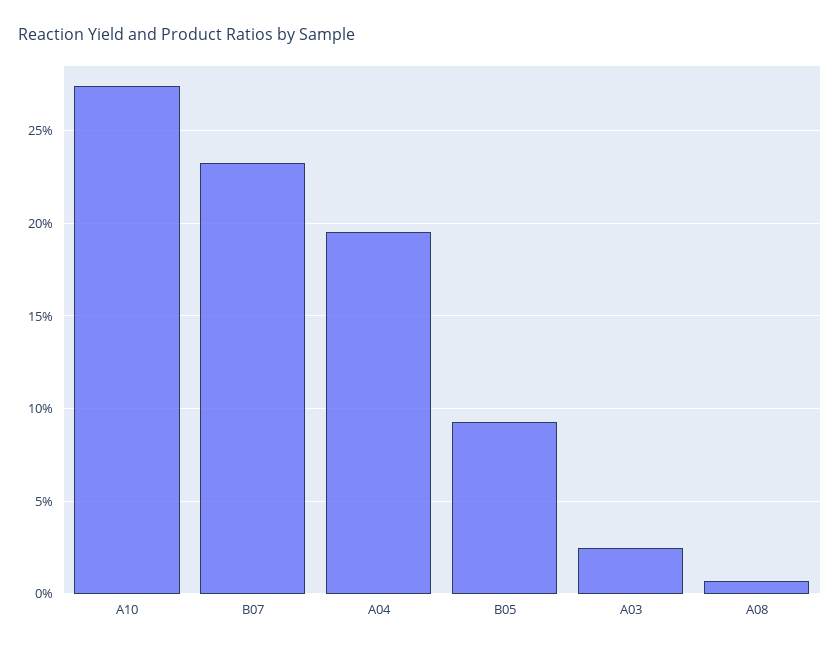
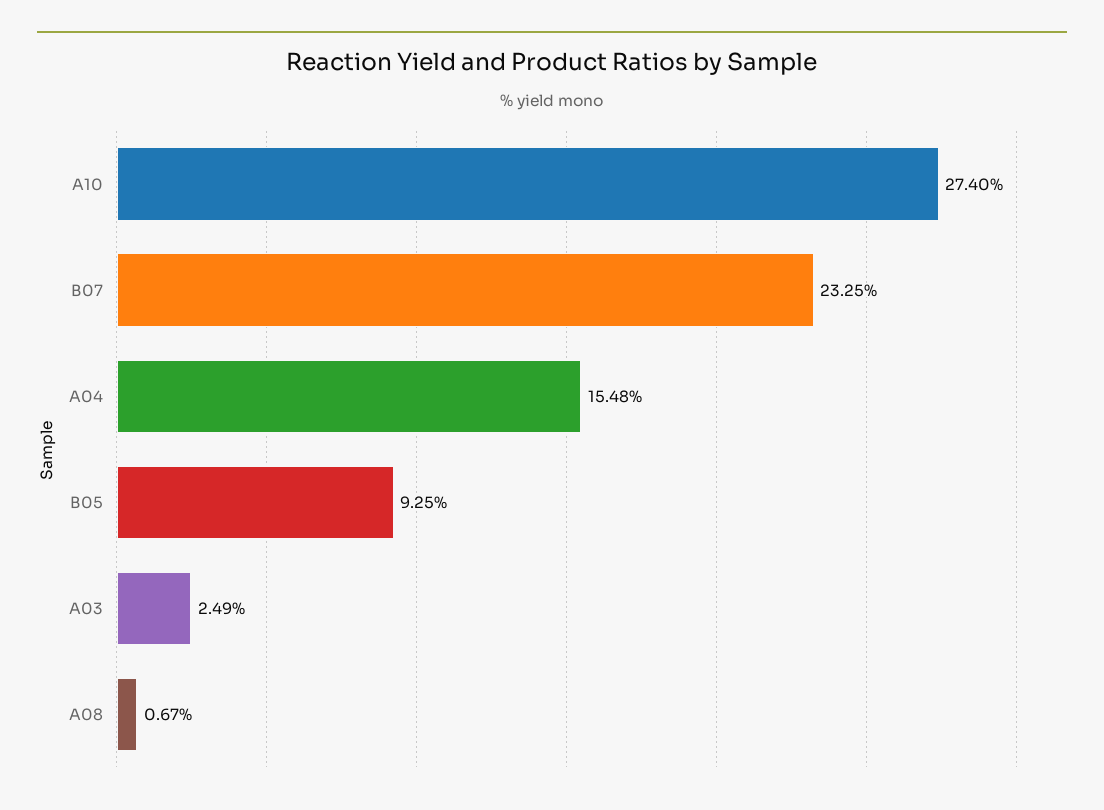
  {
    "A10": 27.4,
    "B07": 23.25,
-   "A04": 19.5,
+   "A04": 15.48,
    "B05": 9.25,
    "A03": 2.49,
    "A08": 0.67
  }

